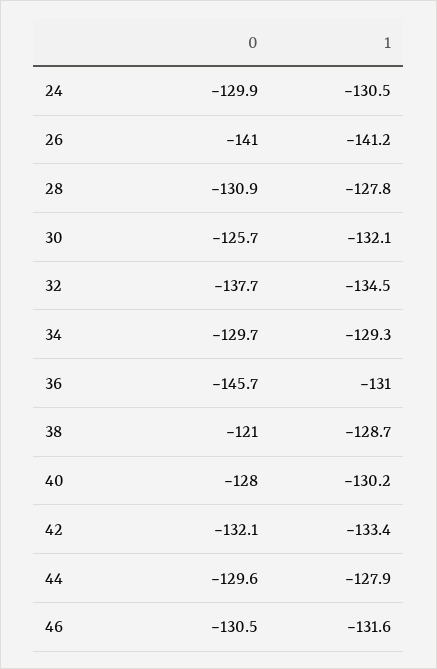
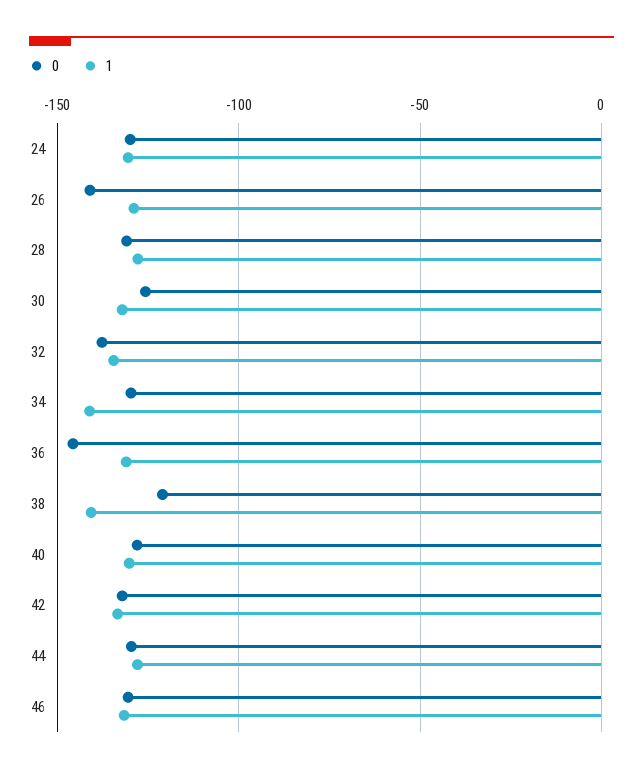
  {
    "0": {
      "24": -129.9,
      "26": -141,
      "28": -130.9,
      "30": -125.7,
      "32": -137.7,
      "34": -129.7,
      "36": -145.7,
      "38": -121,
      "40": -128,
      "42": -132.1,
      "44": -129.6,
      "46": -130.5
    },
    "1": {
      "24": -130.5,
-     "26": -141.2,
+     "26": -130,
      "28": -127.8,
      "30": -132.1,
      "32": -134.5,
-     "34": -129.3,
+     "34": -140,
      "36": -131,
-     "38": -128.7,
+     "38": -140,
      "40": -130.2,
      "42": -133.4,
      "44": -127.9,
      "46": -131.6
    }
  }

